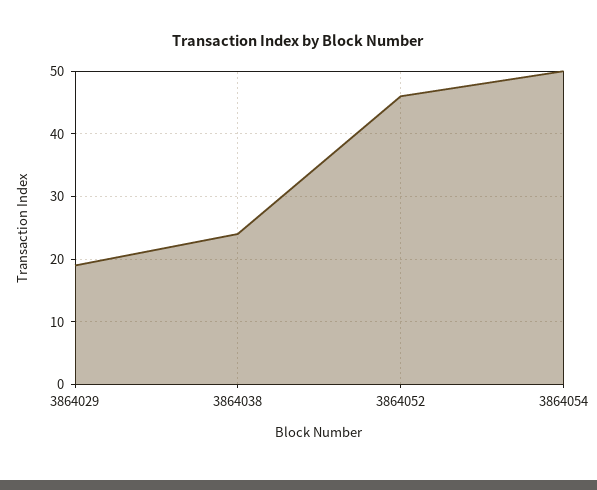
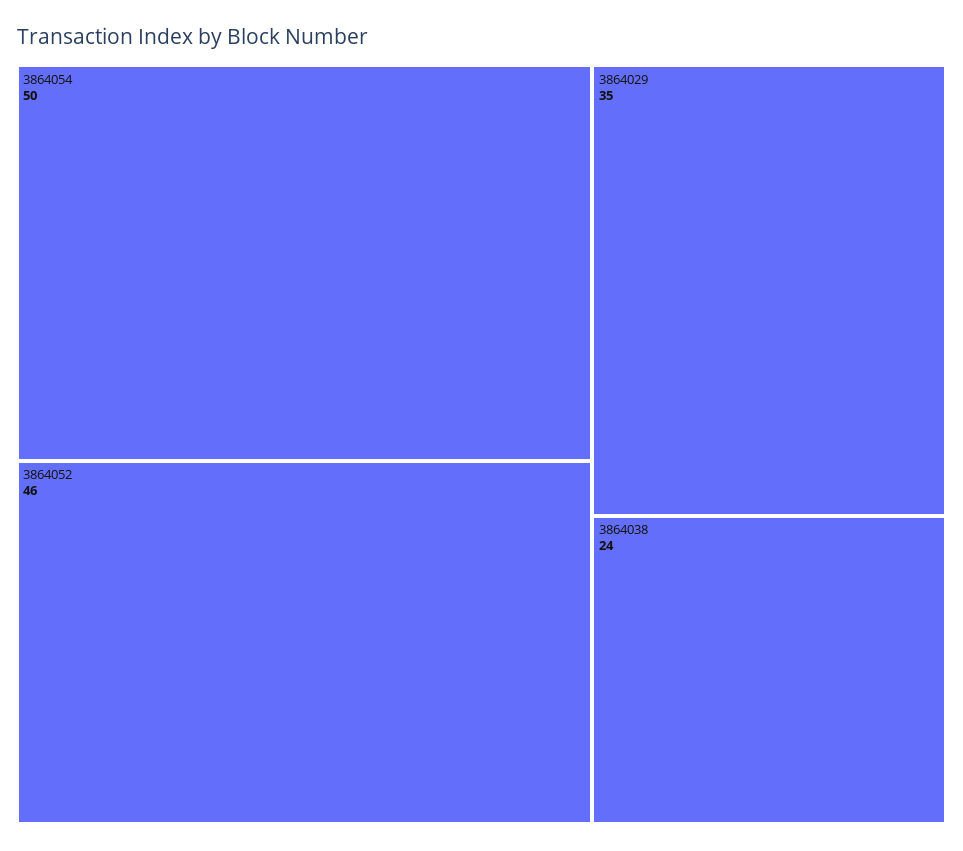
  {
-   "3864029": 19,
+   "3864029": 35,
    "3864038": 24,
    "3864052": 46,
    "3864054": 50
  }

